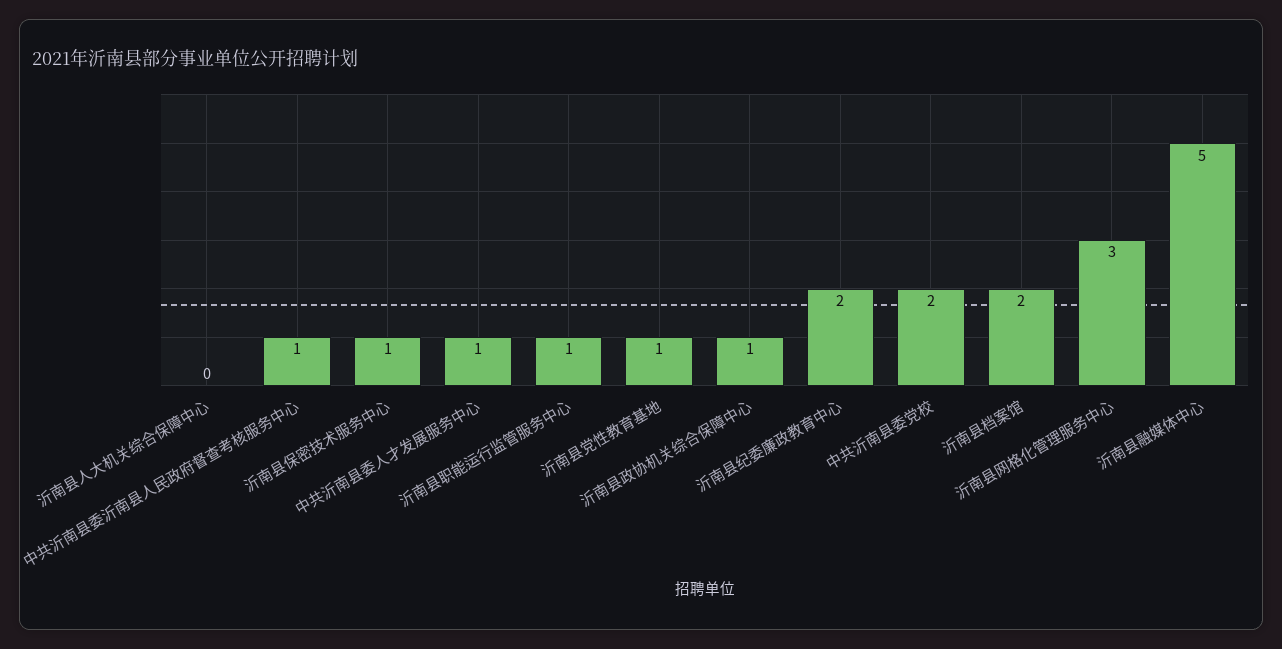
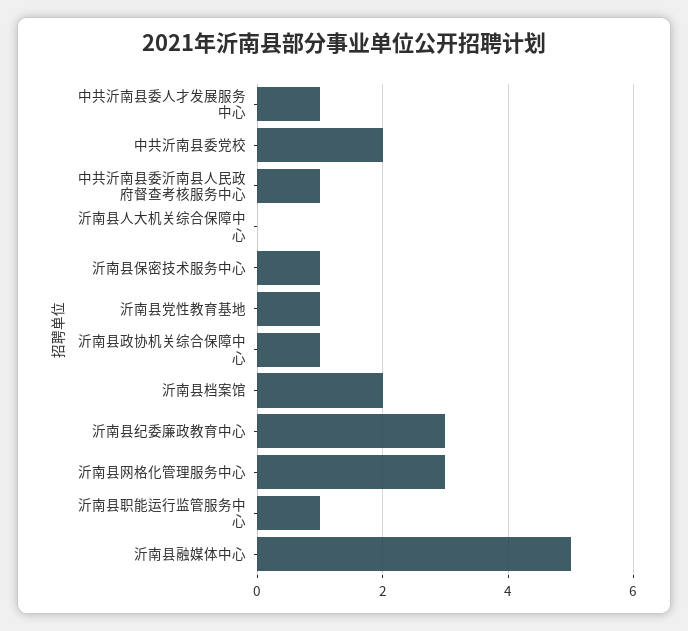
  {
    "沂南县人大机关综合保障中心": 0,
    "中共沂南县委沂南县人民政府督查考核服务中心": 1,
    "沂南县保密技术服务中心": 1,
    "中共沂南县委人才发展服务中心": 1,
    "沂南县职能运行监管服务中心": 1,
    "沂南县党性教育基地": 1,
    "沂南县政协机关综合保障中心": 1,
-   "沂南县纪委廉政教育中心": 2,
+   "沂南县纪委廉政教育中心": 3,
    "中共沂南县委党校": 2,
    "沂南县档案馆": 2,
    "沂南县网格化管理服务中心": 3,
    "沂南县融媒体中心": 5
  }

